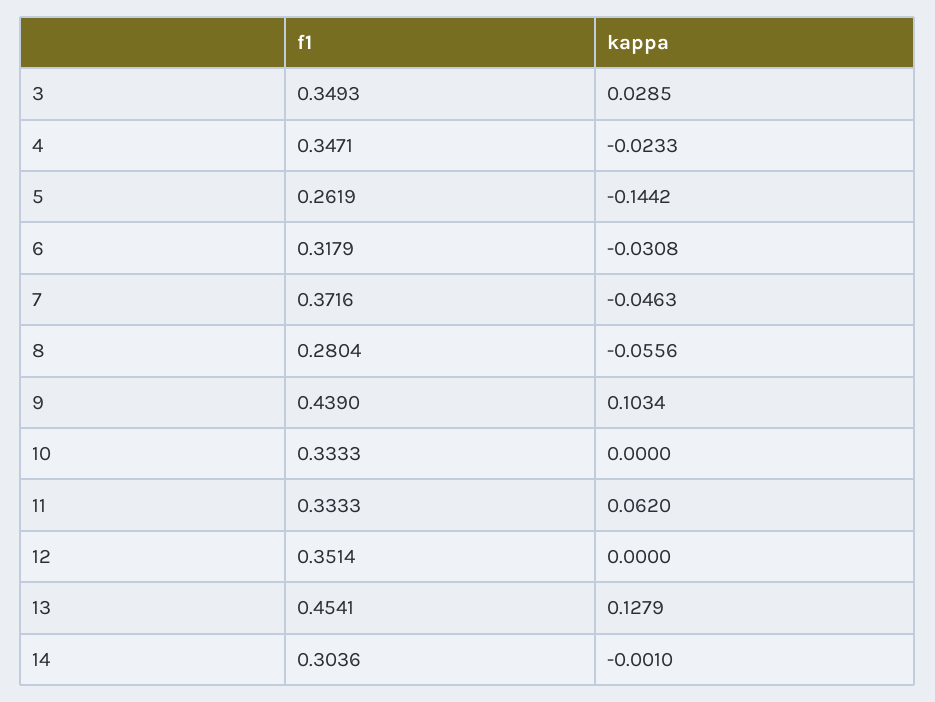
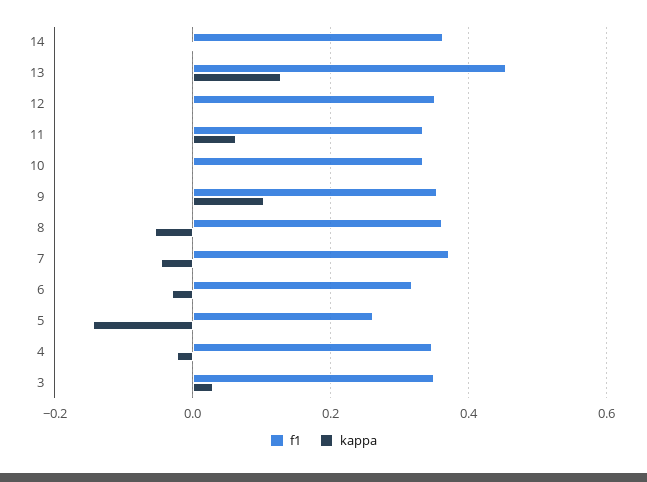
  {
    "f1": {
      "3": 0.3493,
      "4": 0.3471,
      "5": 0.2619,
      "6": 0.3179,
      "7": 0.3716,
-     "8": 0.2804,
+     "8": 0.36,
-     "9": 0.439,
+     "9": 0.36,
      "10": 0.3333,
      "11": 0.3333,
      "12": 0.3514,
      "13": 0.4541,
-     "14": 0.3036
+     "14": 0.36
    },
    "kappa": {
      "3": 0.0285,
      "4": -0.0233,
      "5": -0.1442,
      "6": -0.0308,
      "7": -0.0463,
      "8": -0.0556,
      "9": 0.1034,
      "10": 0,
      "11": 0.062,
      "12": 0,
      "13": 0.1279,
      "14": -0.001
    }
  }

